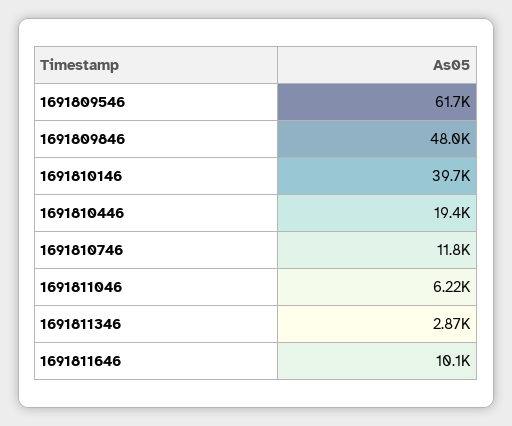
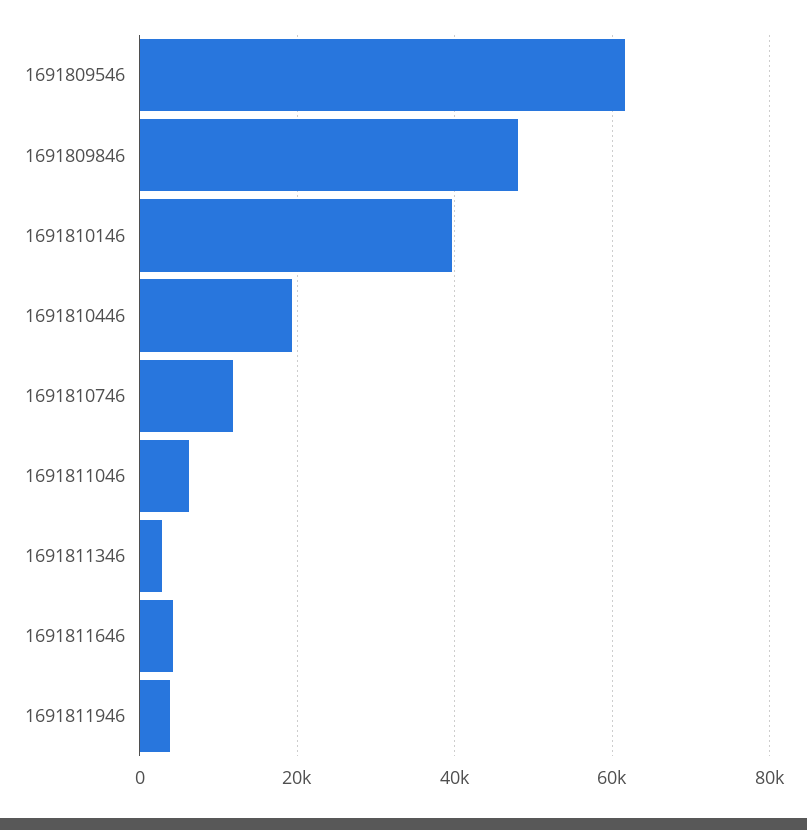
  {
    "1691809546": 61700,
    "1691809846": 48000,
    "1691810146": 39700,
    "1691810446": 19400,
    "1691810746": 11800,
    "1691811046": 6220,
    "1691811346": 2870,
-   "1691811646": 10100
+   "1691811646": 4000,
+   "1691811946": 4000
  }

